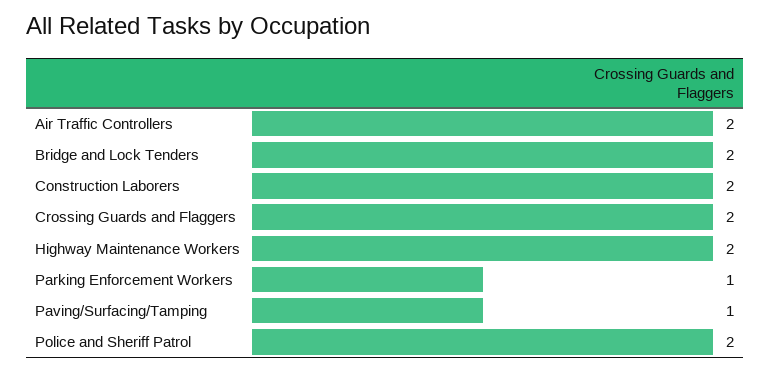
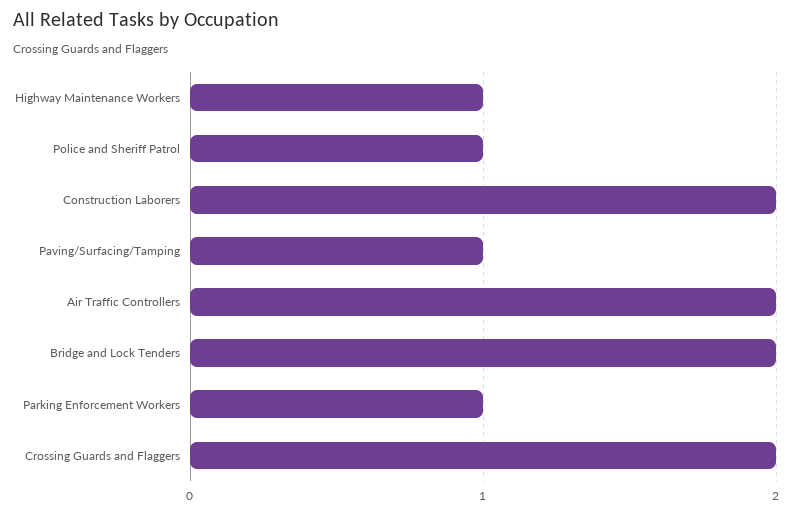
  {
    "Air Traffic Controllers": 2,
    "Bridge and Lock Tenders": 2,
    "Construction Laborers": 2,
    "Crossing Guards and Flaggers": 2,
-   "Highway Maintenance Workers": 2,
+   "Highway Maintenance Workers": 1,
    "Parking Enforcement Workers": 1,
    "Paving/Surfacing/Tamping": 1,
-   "Police and Sheriff Patrol": 2
+   "Police and Sheriff Patrol": 1
  }

